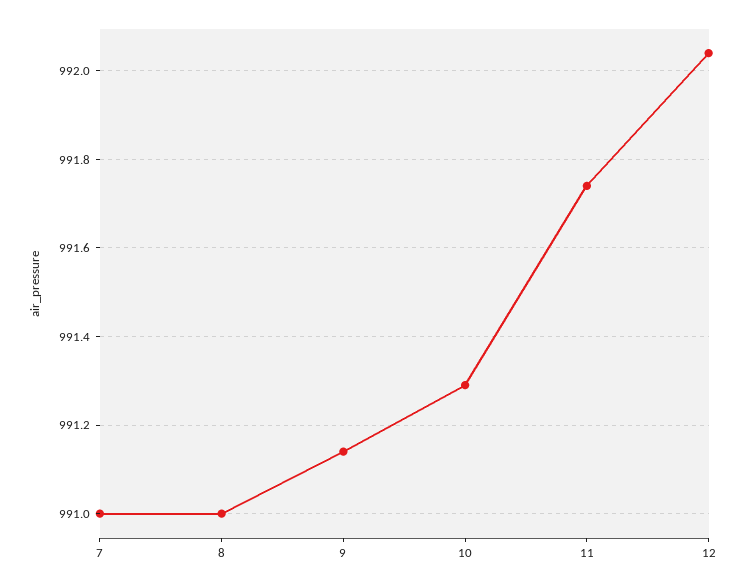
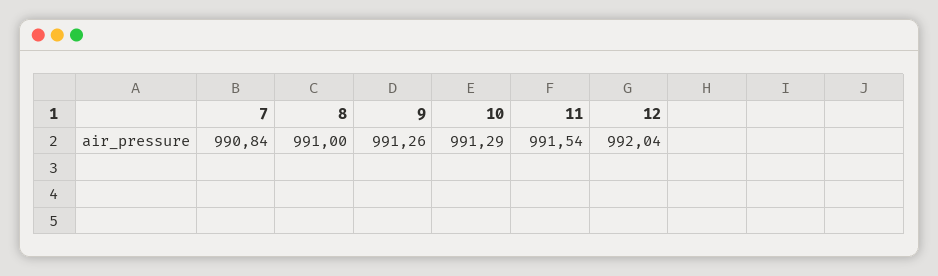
  {
-   "7": 991,
+   "7": 990.84,
    "8": 991,
-   "9": 991.15,
+   "9": 991.26,
    "10": 991.29,
-   "11": 991.75,
+   "11": 991.54,
    "12": 992.04
  }

